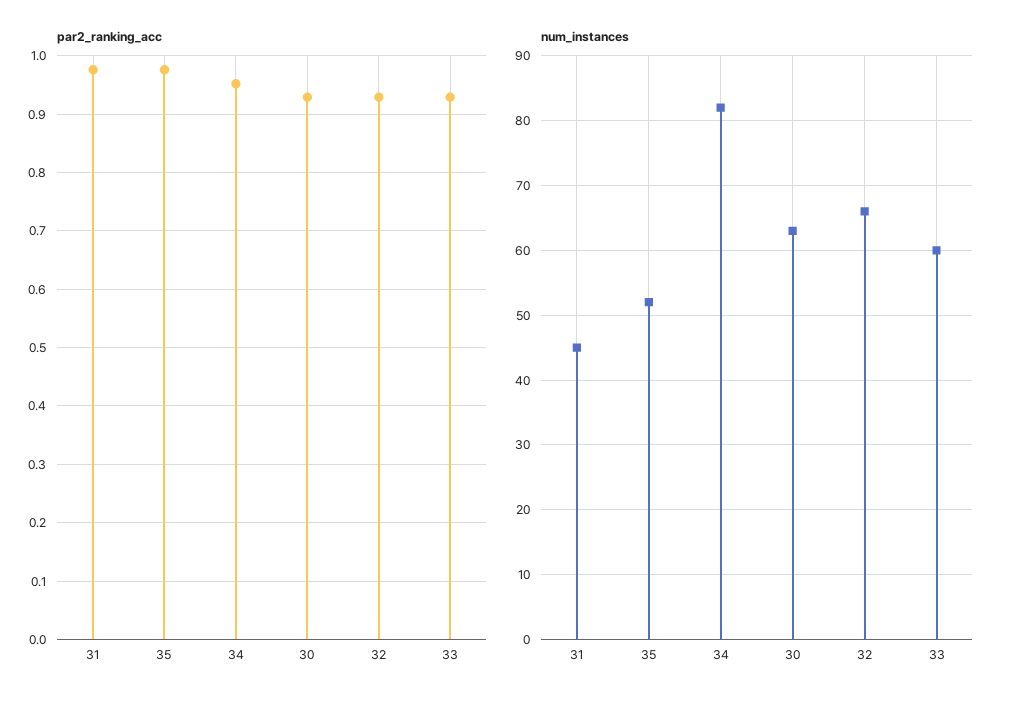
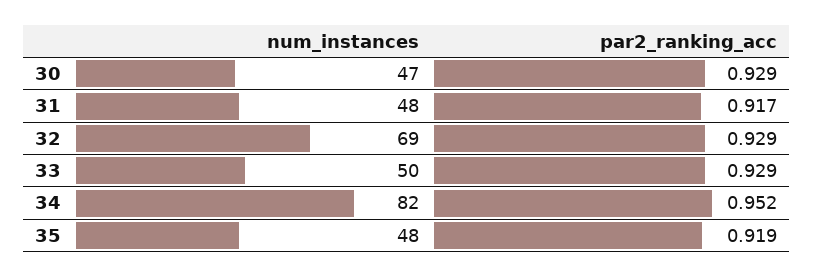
  {
    "par2_ranking_acc": {
-     "31": 0.98,
+     "31": 0.917,
-     "35": 0.98,
+     "35": 0.919,
      "34": 0.952,
      "30": 0.929,
      "32": 0.929,
      "33": 0.929
    },
    "num_instances": {
-     "31": 45,
+     "31": 48,
-     "35": 52,
+     "35": 48,
      "34": 82,
-     "30": 63,
+     "30": 47,
-     "32": 66,
+     "32": 69,
-     "33": 60
+     "33": 50
    }
  }

